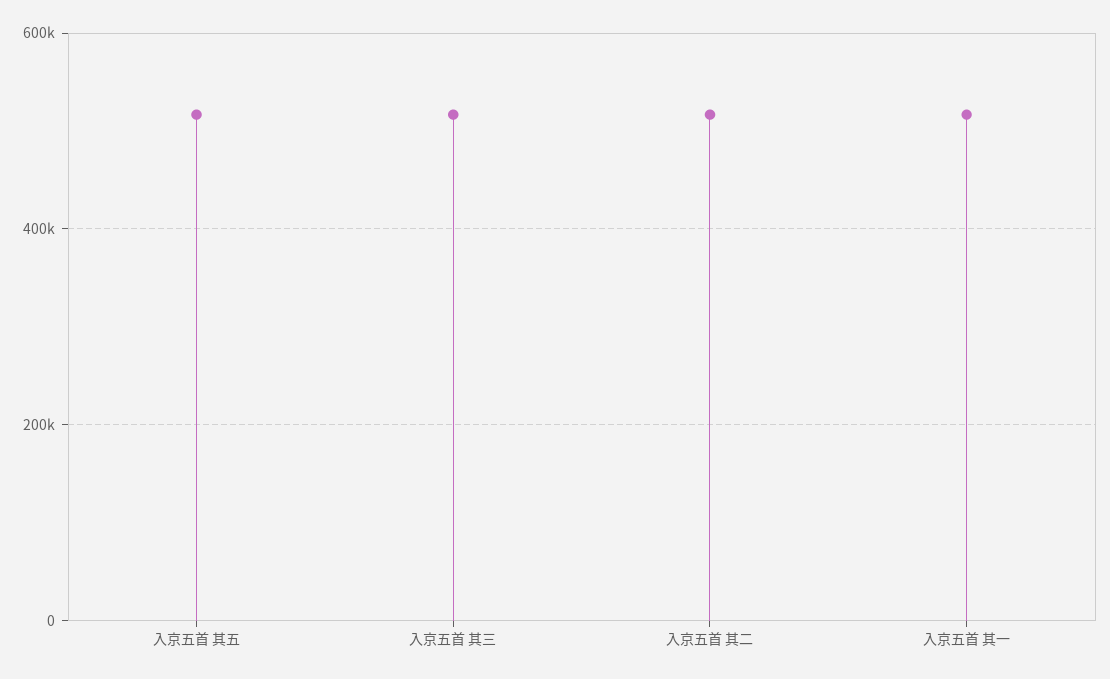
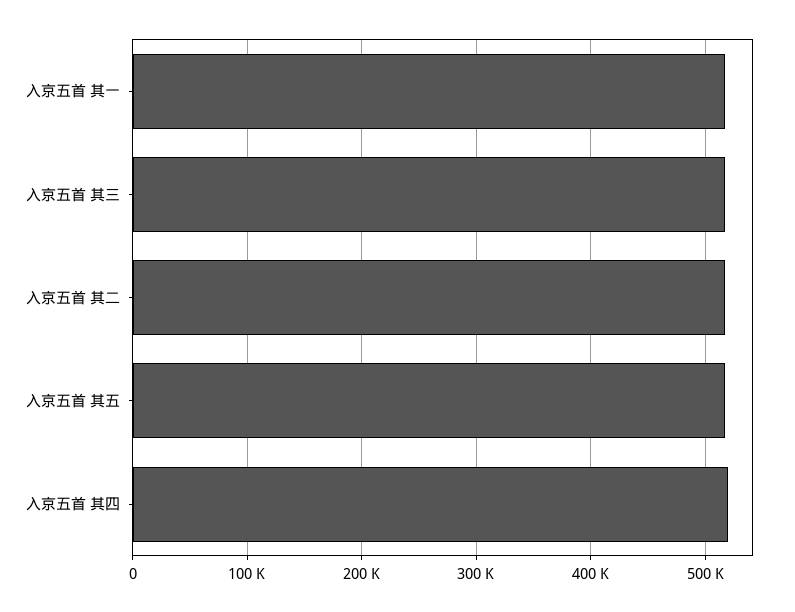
  {
    "入京五首 其五": 520000,
    "入京五首 其三": 520000,
    "入京五首 其二": 520000,
-   "入京五首 其一": 520000
+   "入京五首 其一": 520000,
+   "入京五首 其四": 520000
  }

